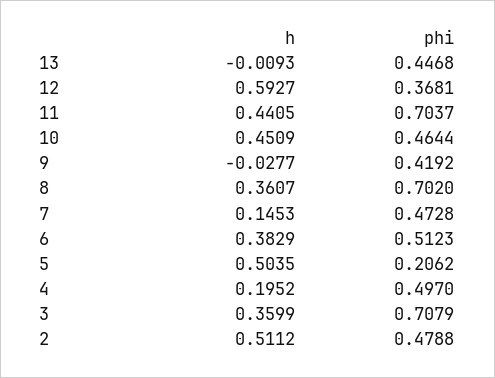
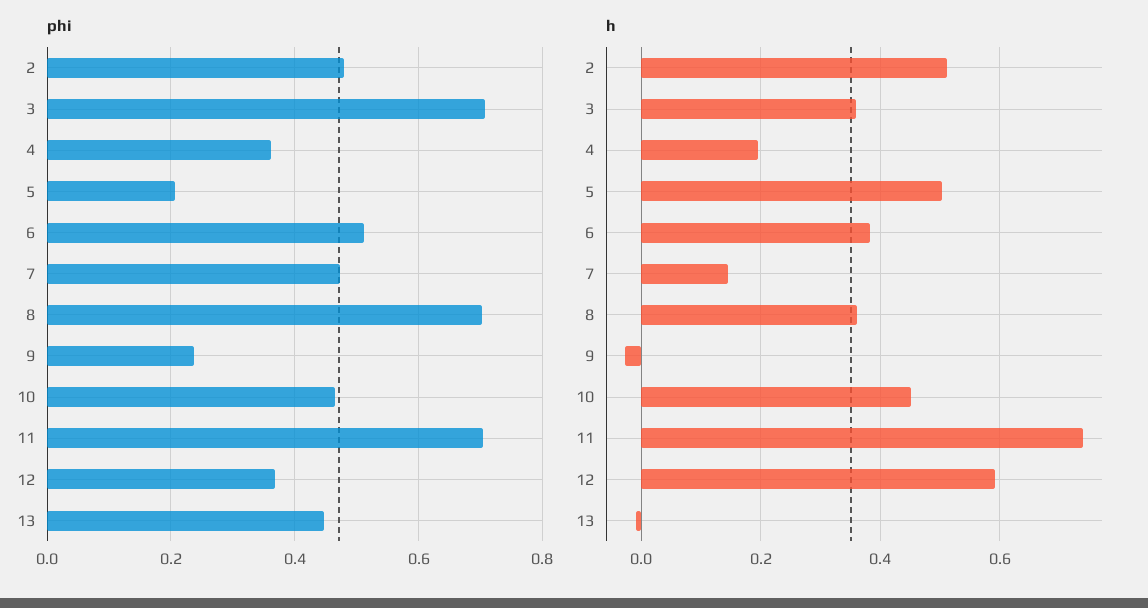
  {
    "h": {
      "13": -0.0093,
      "12": 0.5927,
-     "11": 0.4405,
+     "11": 0.74,
      "10": 0.4509,
      "9": -0.0277,
      "8": 0.3607,
      "7": 0.1453,
      "6": 0.3829,
      "5": 0.5035,
      "4": 0.1952,
      "3": 0.3599,
      "2": 0.5112
    },
    "phi": {
      "13": 0.4468,
      "12": 0.3681,
      "11": 0.7037,
      "10": 0.4644,
-     "9": 0.4192,
+     "9": 0.24,
      "8": 0.702,
      "7": 0.4728,
      "6": 0.5123,
      "5": 0.2062,
-     "4": 0.497,
+     "4": 0.36,
      "3": 0.7079,
      "2": 0.4788
    }
  }

